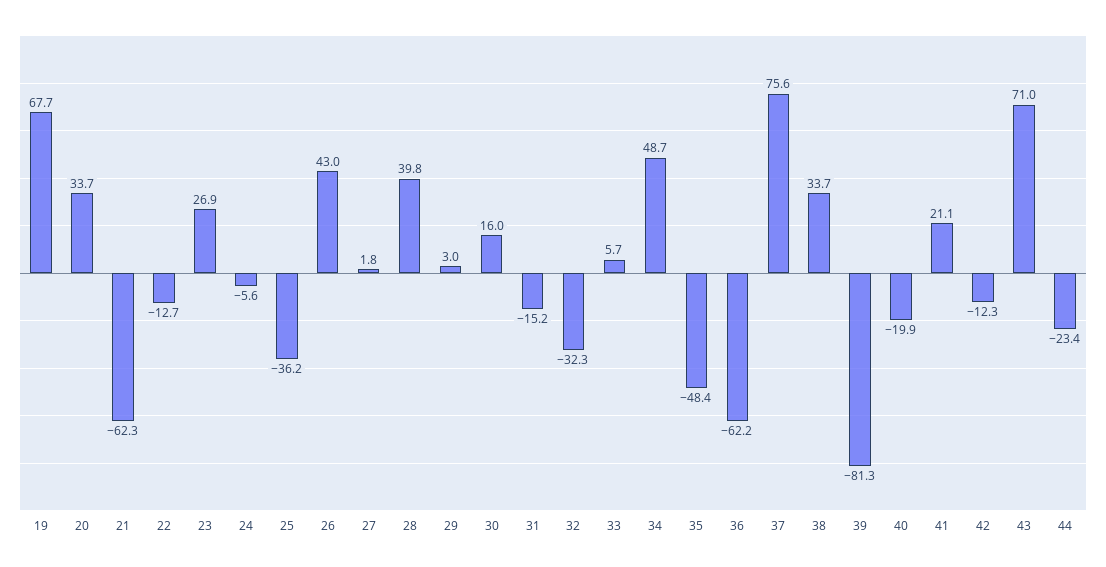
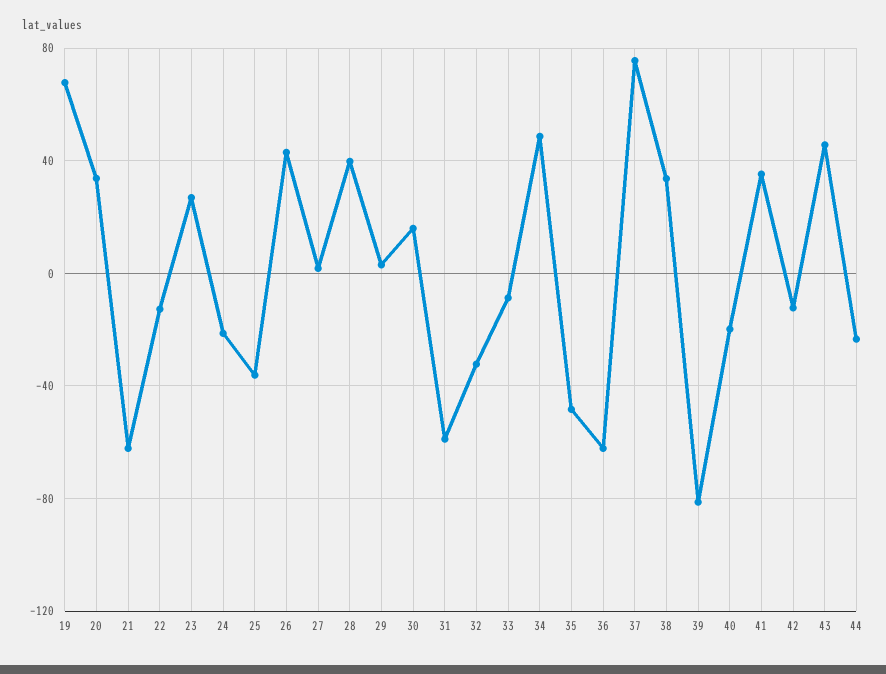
  {
    "19": 67.7,
    "20": 33.7,
    "21": -62.3,
    "22": -12.7,
    "23": 26.9,
-   "24": -5.6,
+   "24": -20,
    "25": -36.2,
    "26": 43,
    "27": 1.8,
    "28": 39.8,
    "29": 3,
    "30": 16,
-   "31": -15.2,
+   "31": -60,
    "32": -32.3,
-   "33": 5.7,
+   "33": -10,
    "34": 48.7,
    "35": -48.4,
    "36": -62.2,
    "37": 75.6,
    "38": 33.7,
    "39": -81.3,
    "40": -19.9,
-   "41": 21.1,
+   "41": 35,
    "42": -12.3,
-   "43": 71,
+   "43": 45,
    "44": -23.4
  }

